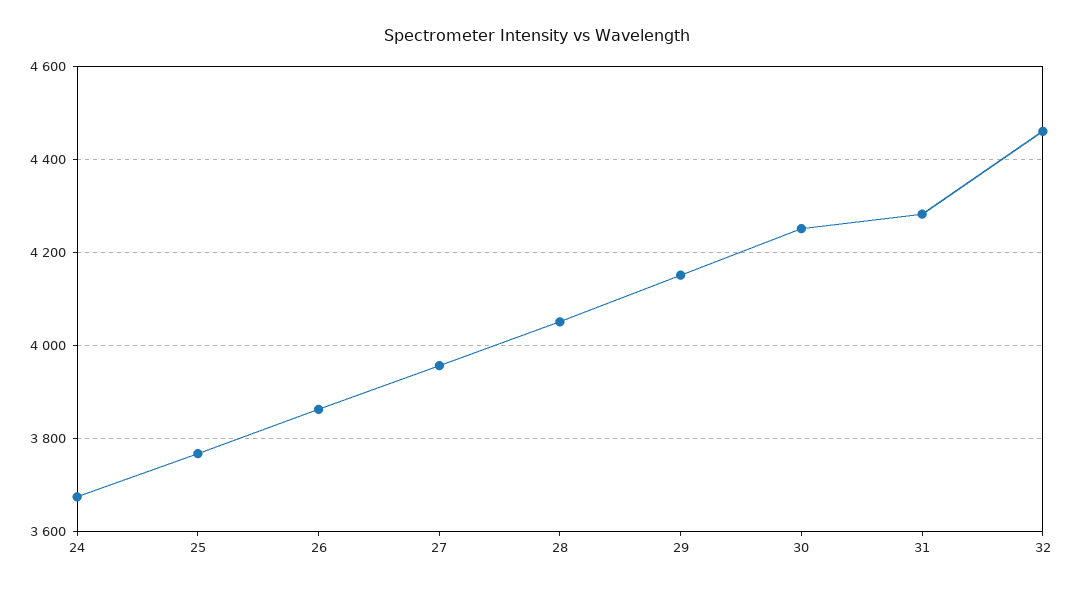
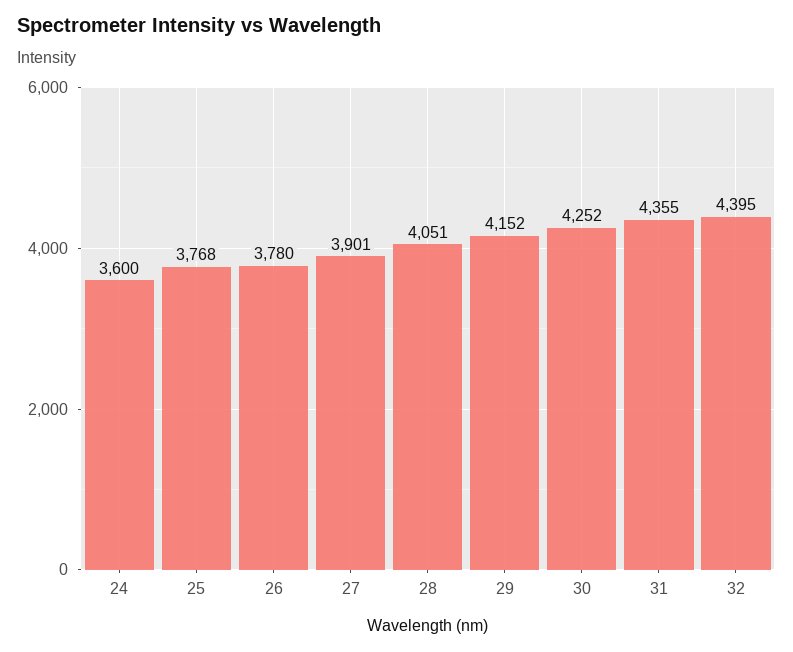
  {
-   "24": 3680,
+   "24": 3600,
    "25": 3768,
-   "26": 3860,
+   "26": 3780,
-   "27": 3960,
+   "27": 3901,
    "28": 4051,
    "29": 4152,
    "30": 4252,
-   "31": 4280,
+   "31": 4355,
-   "32": 4460
+   "32": 4395
  }

